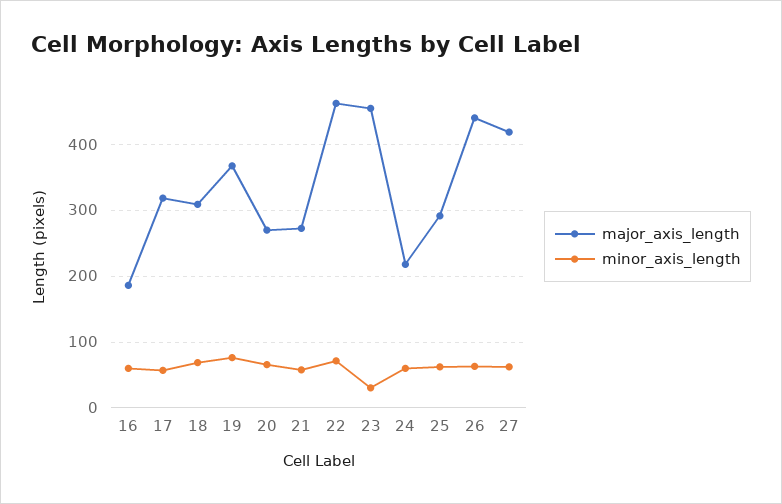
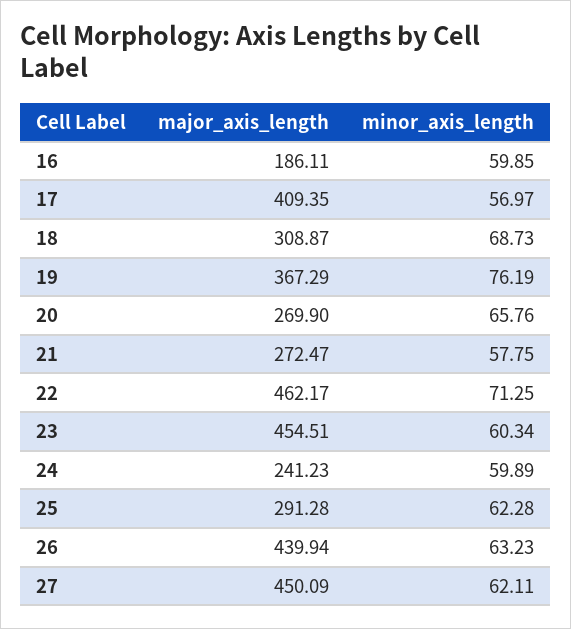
  {
    "major_axis_length": {
      "16": 186.11,
-     "17": 320,
+     "17": 409.35,
      "18": 308.87,
      "19": 367.29,
      "20": 269.9,
      "21": 272.47,
      "22": 462.17,
      "23": 454.51,
-     "24": 220,
+     "24": 241.23,
      "25": 291.28,
      "26": 439.94,
-     "27": 420
+     "27": 450.09
    },
    "minor_axis_length": {
      "16": 59.85,
      "17": 56.97,
      "18": 68.73,
      "19": 76.19,
      "20": 65.76,
      "21": 57.75,
      "22": 71.25,
-     "23": 30,
+     "23": 60.34,
      "24": 59.89,
      "25": 62.28,
      "26": 63.23,
      "27": 62.11
    }
  }

